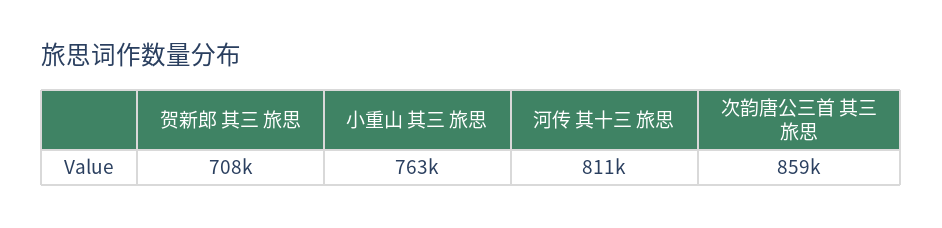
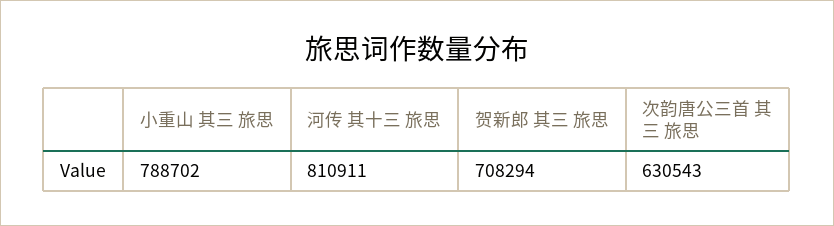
  {
    "贺新郎 其三 旅思": 708294,
-   "小重山 其三 旅思": 763000,
+   "小重山 其三 旅思": 788702,
    "河传 其十三 旅思": 810911,
-   "次韵唐公三首 其三 旅思": 859000
+   "次韵唐公三首 其三 旅思": 630543
  }

